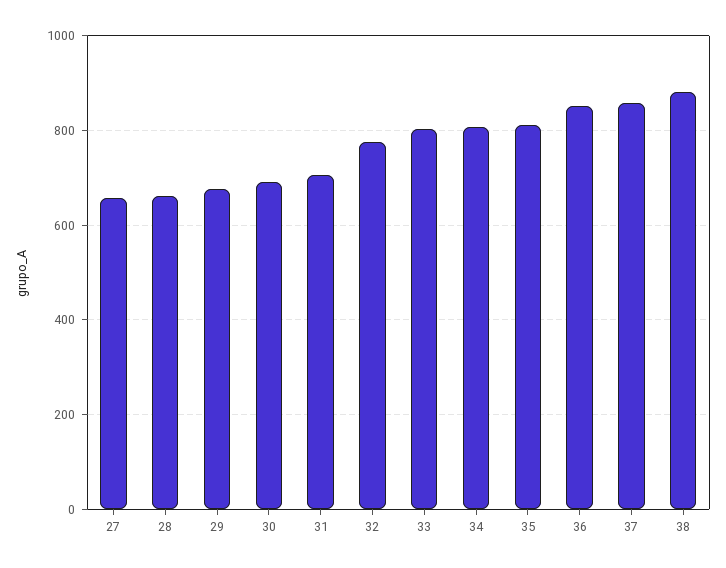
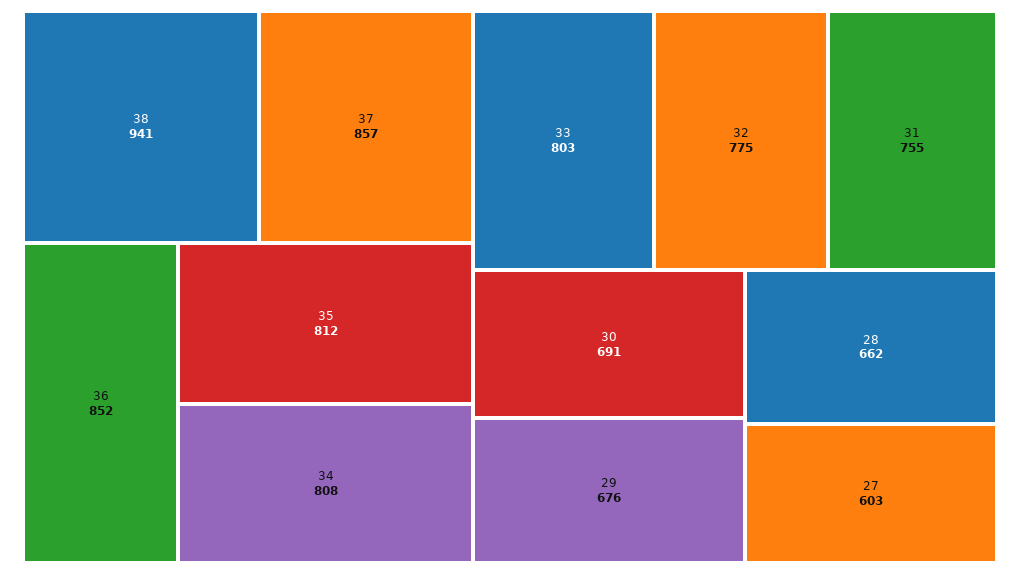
  {
-   "27": 660,
+   "27": 603,
    "28": 662,
    "29": 676,
    "30": 691,
-   "31": 700,
+   "31": 755,
    "32": 775,
    "33": 803,
    "34": 808,
    "35": 812,
    "36": 852,
    "37": 857,
-   "38": 880
+   "38": 941
  }

